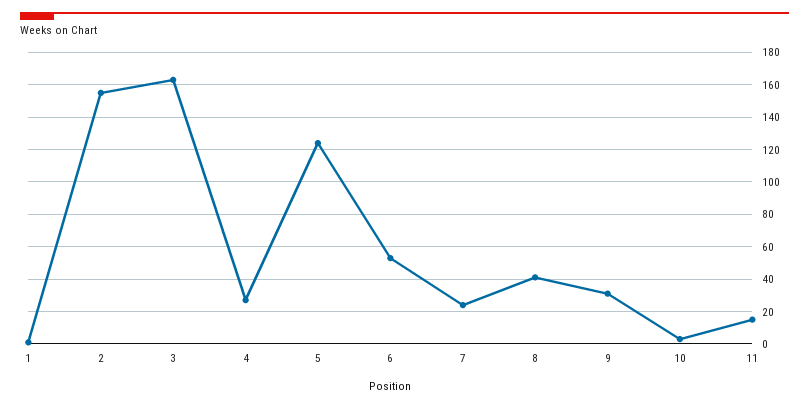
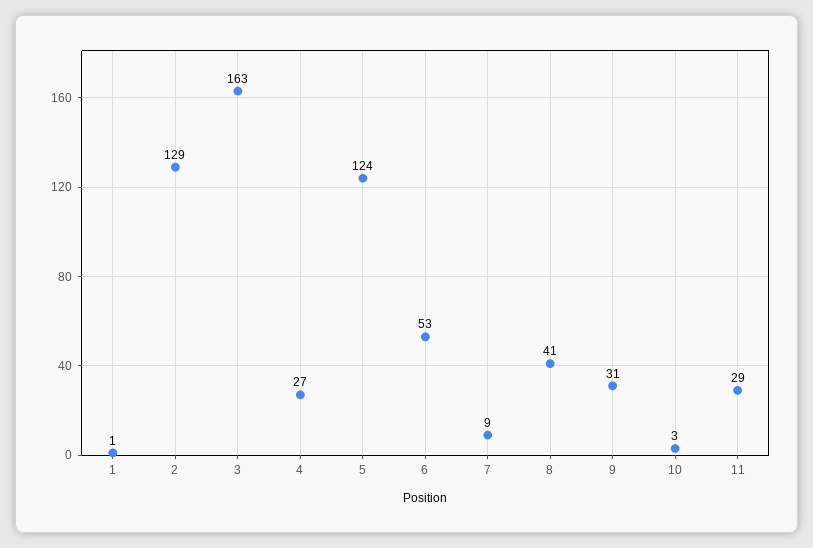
  {
    "1": 1,
-   "2": 155,
+   "2": 129,
    "3": 163,
    "4": 27,
    "5": 124,
    "6": 53,
-   "7": 25,
+   "7": 9,
    "8": 41,
    "9": 31,
    "10": 3,
-   "11": 15
+   "11": 29
  }

